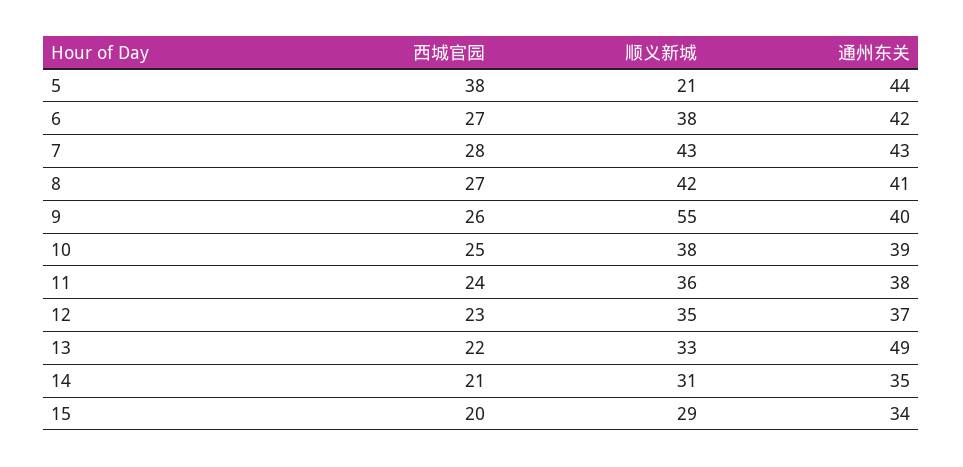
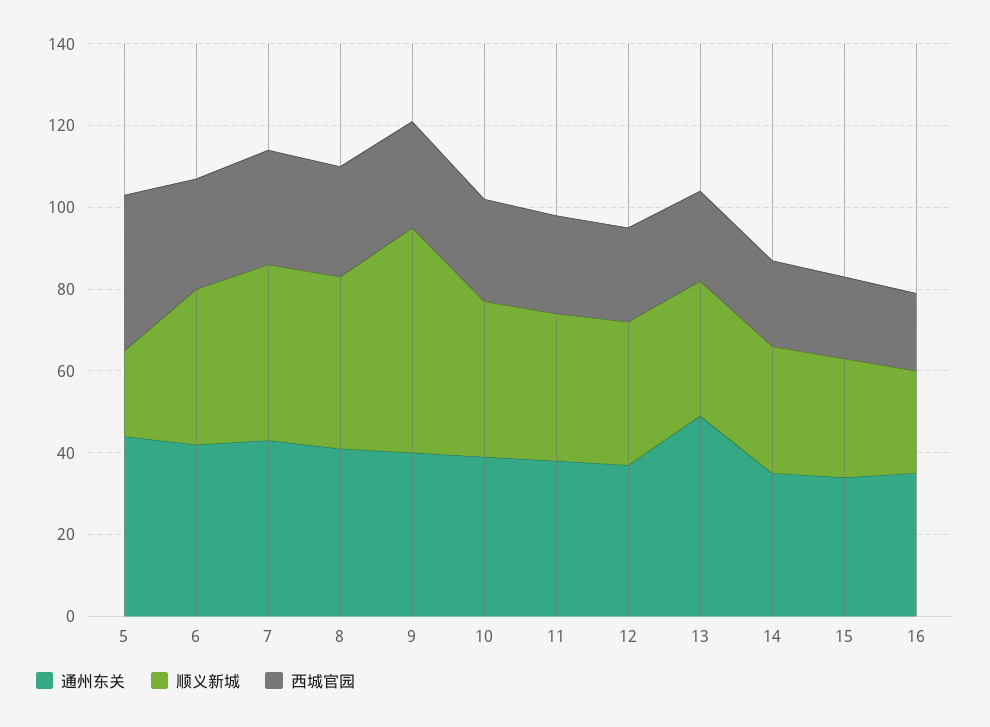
  {
    "西城官园": {
      "5": 38,
      "6": 27,
      "7": 28,
      "8": 27,
      "9": 26,
      "10": 25,
      "11": 24,
      "12": 23,
      "13": 22,
      "14": 21,
-     "15": 20
+     "15": 20,
+     "16": 20
    },
    "顺义新城": {
      "5": 21,
      "6": 38,
      "7": 43,
      "8": 42,
      "9": 55,
      "10": 38,
      "11": 36,
      "12": 35,
      "13": 33,
      "14": 31,
-     "15": 29
+     "15": 29,
+     "16": 25
    },
    "通州东关": {
      "5": 44,
      "6": 42,
      "7": 43,
      "8": 41,
      "9": 40,
      "10": 39,
      "11": 38,
      "12": 37,
      "13": 49,
      "14": 35,
-     "15": 34
+     "15": 34,
+     "16": 35
    }
  }

